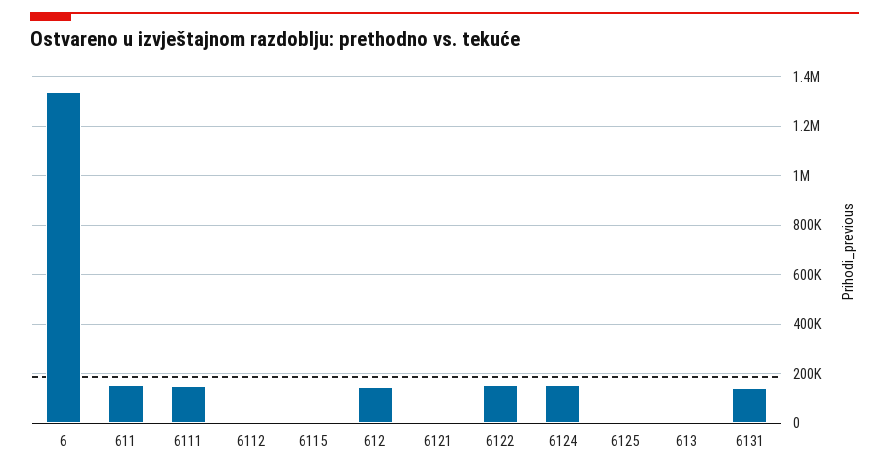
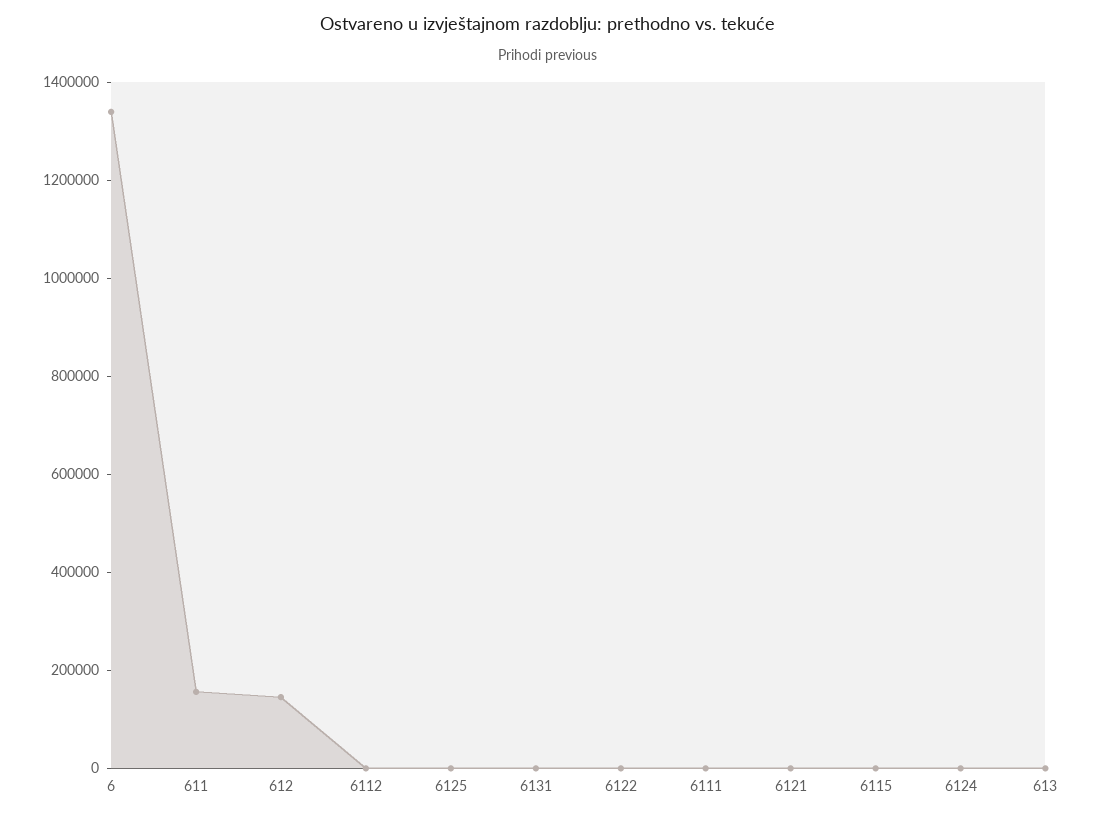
  {
    "6": 1350000,
    "611": 150000,
-   "6111": 150000,
+   "6111": 0,
    "6112": 0,
    "6115": 0,
    "612": 150000,
    "6121": 0,
-   "6122": 150000,
+   "6122": 0,
-   "6124": 150000,
+   "6124": 0,
    "6125": 0,
    "613": 0,
-   "6131": 150000
+   "6131": 0
  }

